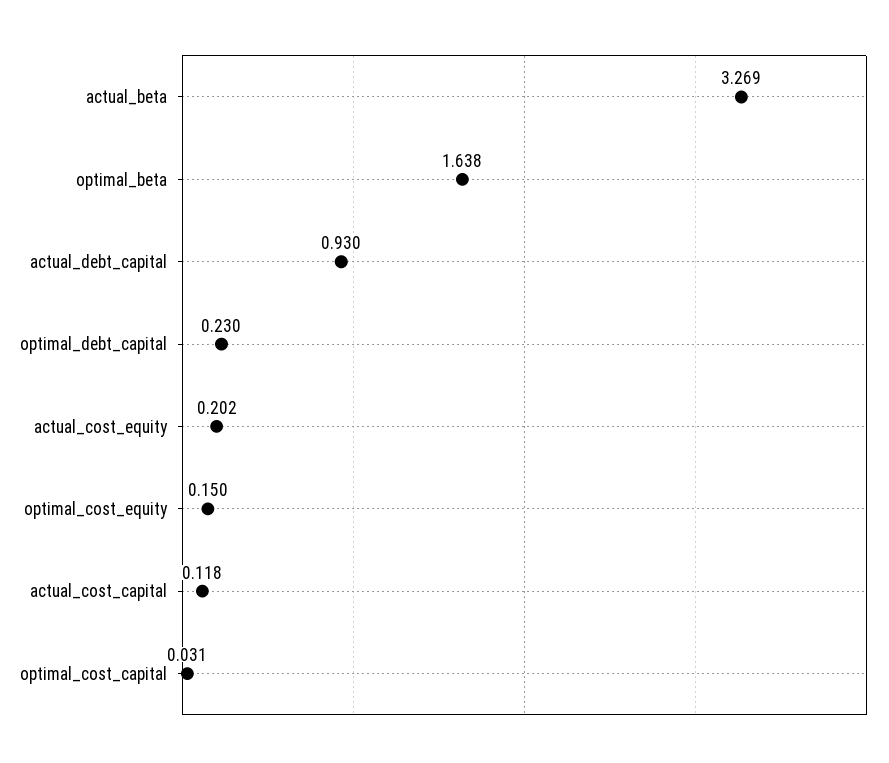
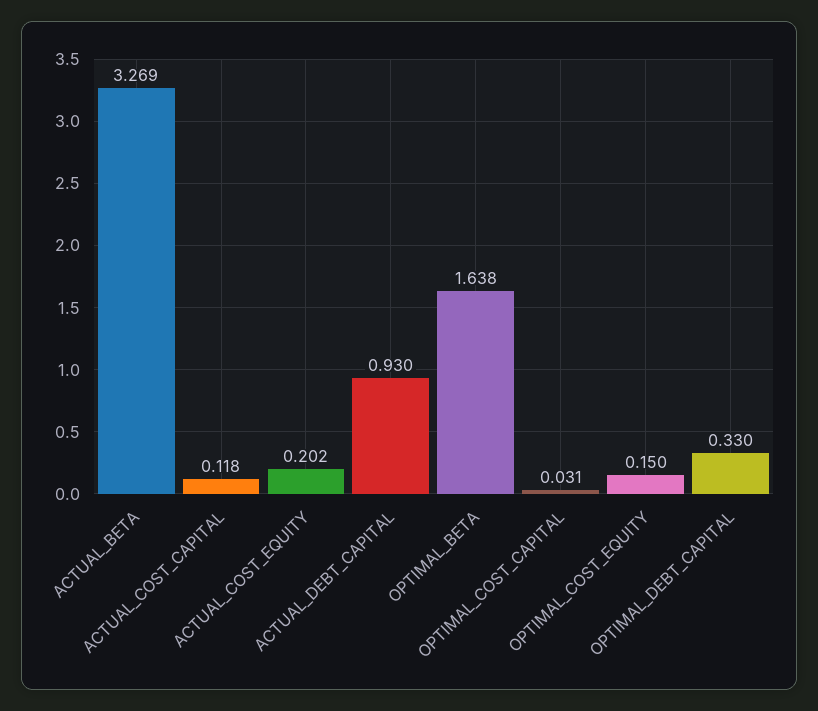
  {
    "actual_beta": 3.269,
    "optimal_beta": 1.638,
    "actual_debt_capital": 0.93,
-   "optimal_debt_capital": 0.23,
+   "optimal_debt_capital": 0.33,
    "actual_cost_equity": 0.202,
    "optimal_cost_equity": 0.15,
    "actual_cost_capital": 0.118,
    "optimal_cost_capital": 0.031
  }

